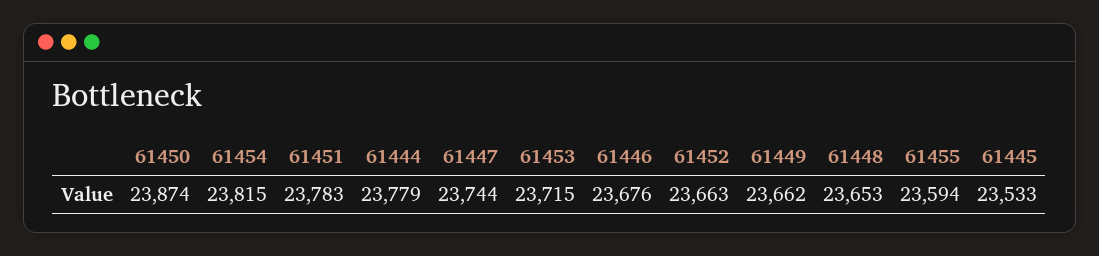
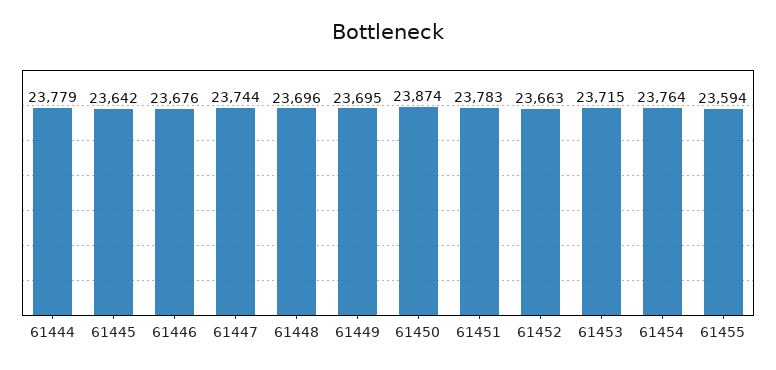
  {
    "61450": 23874,
-   "61454": 23815,
+   "61454": 23764,
    "61451": 23783,
    "61444": 23779,
    "61447": 23744,
    "61453": 23715,
    "61446": 23676,
    "61452": 23663,
-   "61449": 23662,
+   "61449": 23695,
-   "61448": 23653,
+   "61448": 23696,
    "61455": 23594,
-   "61445": 23533
+   "61445": 23642
  }

